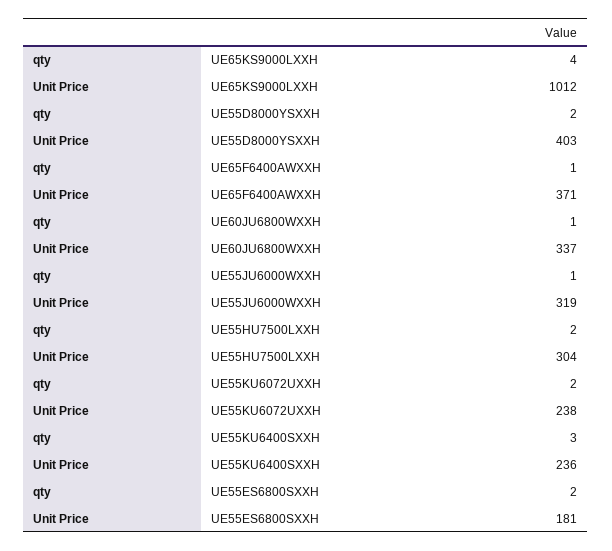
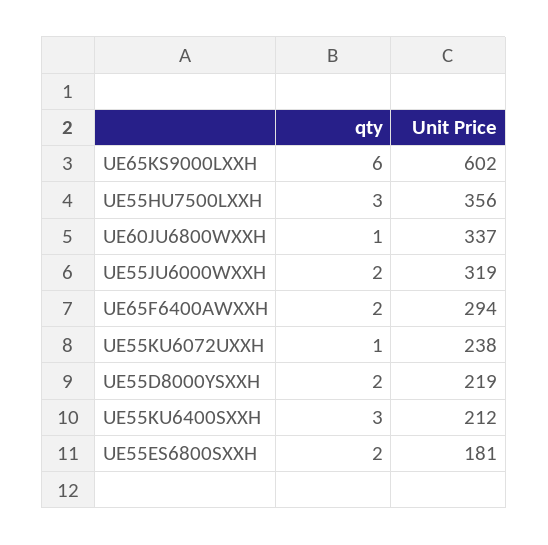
  {
    "qty": {
-     "UE65KS9000LXXH": 4,
+     "UE65KS9000LXXH": 6,
      "UE55D8000YSXXH": 2,
-     "UE65F6400AWXXH": 1,
+     "UE65F6400AWXXH": 2,
      "UE60JU6800WXXH": 1,
-     "UE55JU6000WXXH": 1,
+     "UE55JU6000WXXH": 2,
-     "UE55HU7500LXXH": 2,
+     "UE55HU7500LXXH": 3,
-     "UE55KU6072UXXH": 2,
+     "UE55KU6072UXXH": 1,
      "UE55KU6400SXXH": 3,
      "UE55ES6800SXXH": 2
    },
    "Unit Price": {
-     "UE65KS9000LXXH": 1012,
+     "UE65KS9000LXXH": 602,
-     "UE55D8000YSXXH": 403,
+     "UE55D8000YSXXH": 219,
-     "UE65F6400AWXXH": 371,
+     "UE65F6400AWXXH": 294,
      "UE60JU6800WXXH": 337,
      "UE55JU6000WXXH": 319,
-     "UE55HU7500LXXH": 304,
+     "UE55HU7500LXXH": 356,
      "UE55KU6072UXXH": 238,
-     "UE55KU6400SXXH": 236,
+     "UE55KU6400SXXH": 212,
      "UE55ES6800SXXH": 181
    }
  }

